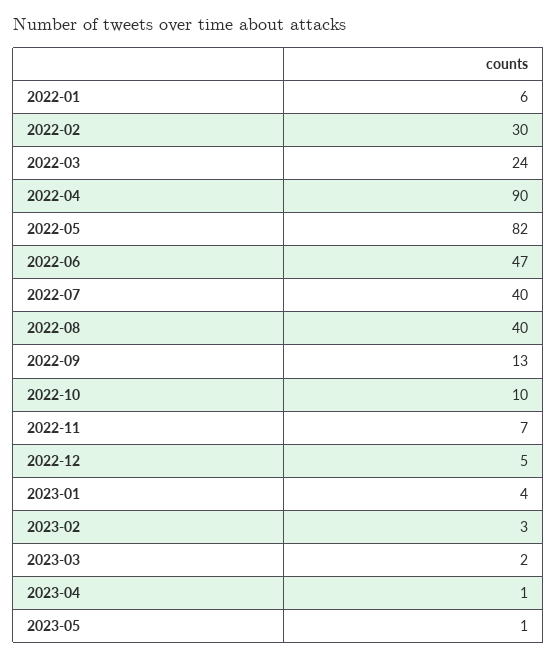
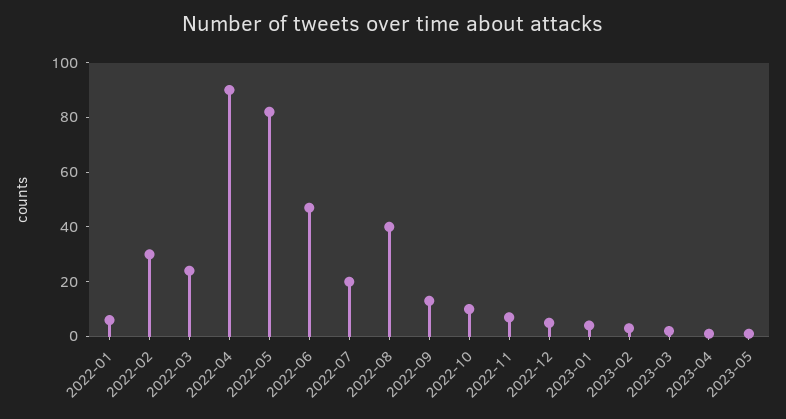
  {
    "2022-01": 6,
    "2022-02": 30,
    "2022-03": 24,
    "2022-04": 90,
    "2022-05": 82,
    "2022-06": 47,
-   "2022-07": 40,
+   "2022-07": 20,
    "2022-08": 40,
    "2022-09": 13,
    "2022-10": 10,
    "2022-11": 7,
    "2022-12": 5,
    "2023-01": 4,
    "2023-02": 3,
    "2023-03": 2,
    "2023-04": 1,
    "2023-05": 1
  }

